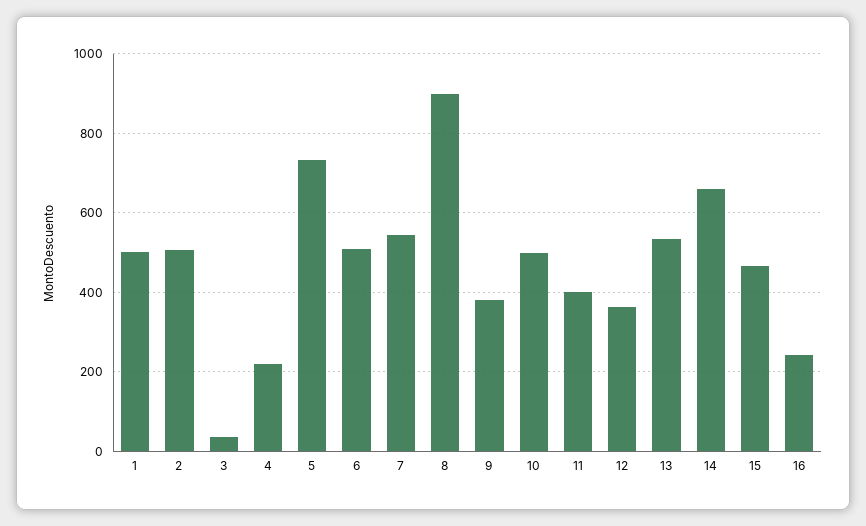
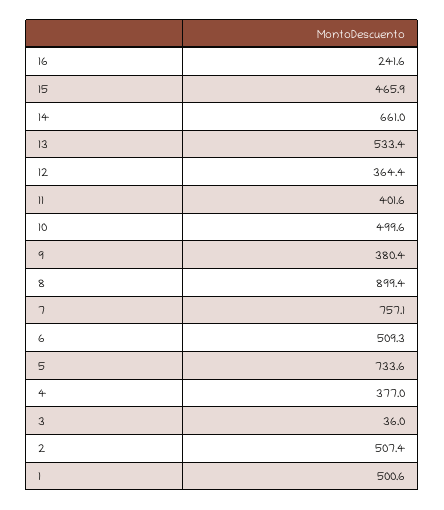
  {
    "1": 500.6,
    "2": 507.4,
    "3": 36,
-   "4": 220,
+   "4": 377,
    "5": 733.6,
    "6": 509.3,
-   "7": 540,
+   "7": 757.1,
    "8": 899.4,
    "9": 380.4,
    "10": 499.6,
    "11": 401.6,
    "12": 364.4,
    "13": 533.4,
    "14": 661,
    "15": 465.9,
    "16": 241.6
  }

